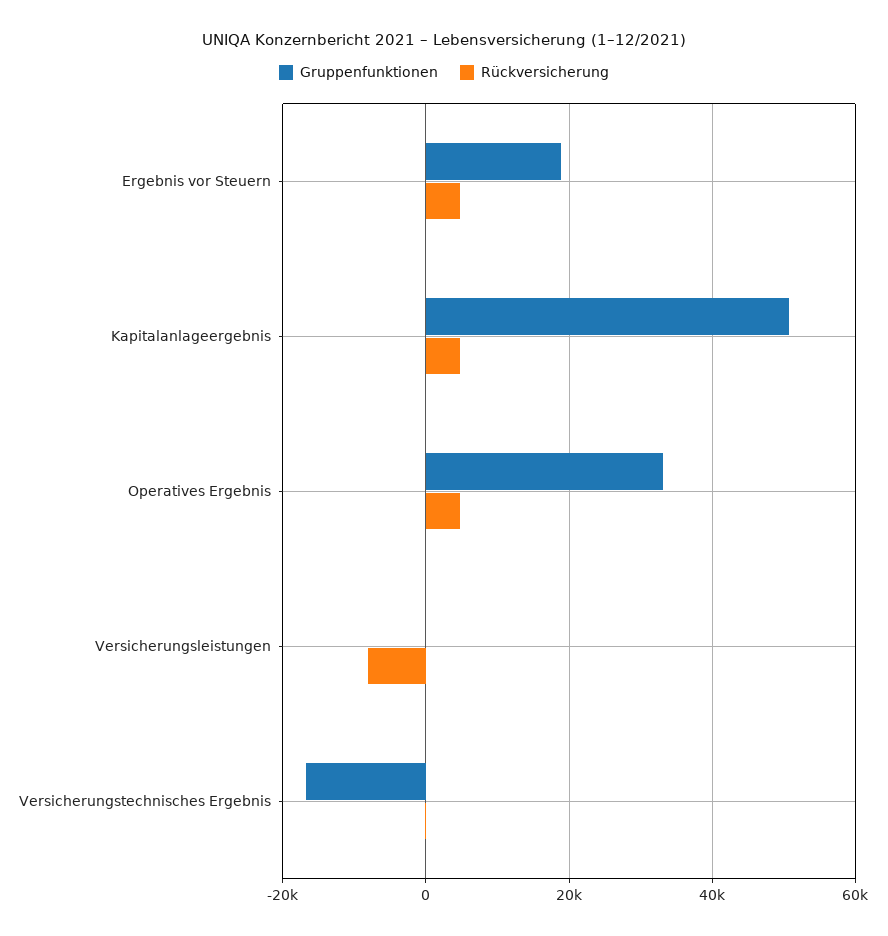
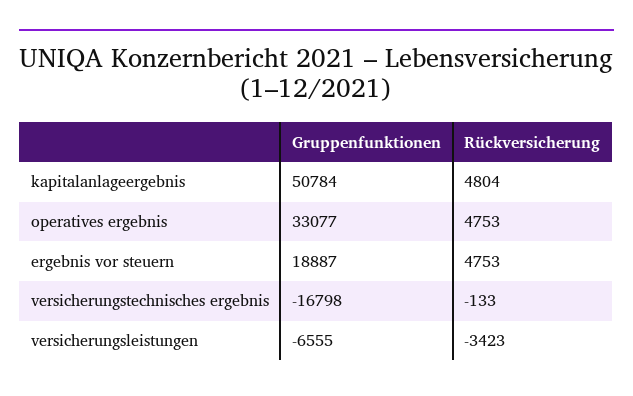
  {
    "Gruppenfunktionen": {
      "Ergebnis vor Steuern": 18887,
      "Kapitalanlageergebnis": 50784,
      "Operatives Ergebnis": 33077,
-     "Versicherungsleistungen": 0,
+     "Versicherungsleistungen": -6555,
      "Versicherungstechnisches Ergebnis": -16798
    },
    "Rückversicherung": {
      "Ergebnis vor Steuern": 4753,
      "Kapitalanlageergebnis": 4804,
      "Operatives Ergebnis": 4753,
-     "Versicherungsleistungen": -8000,
+     "Versicherungsleistungen": -3423,
      "Versicherungstechnisches Ergebnis": -133
    }
  }

